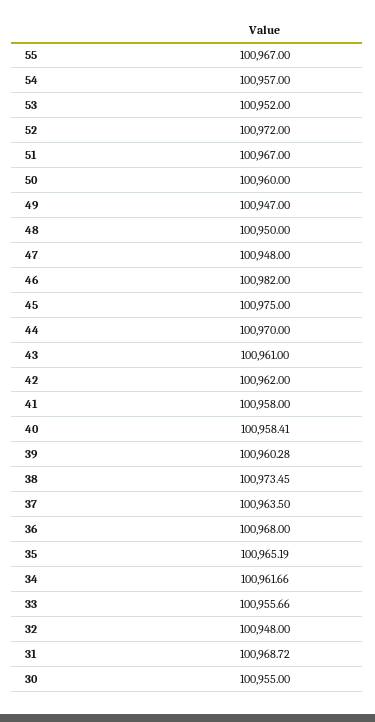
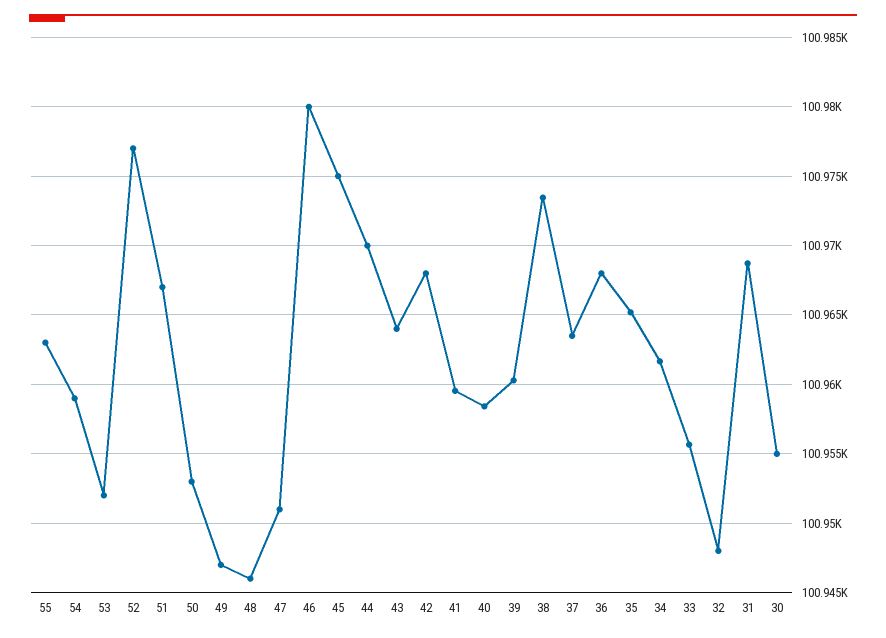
  {
-   "55": 100967,
+   "55": 100963,
-   "54": 100957,
+   "54": 100959,
    "53": 100952,
-   "52": 100972,
+   "52": 100977,
    "51": 100967,
-   "50": 100960,
+   "50": 100953,
    "49": 100947,
-   "48": 100950,
+   "48": 100946,
-   "47": 100948,
+   "47": 100951,
-   "46": 100982,
+   "46": 100980,
    "45": 100975,
    "44": 100970,
-   "43": 100961,
+   "43": 100964,
-   "42": 100962,
+   "42": 100968,
-   "41": 100958,
+   "41": 100959.5,
    "40": 100958.41,
    "39": 100960.28,
    "38": 100973.45,
    "37": 100963.5,
    "36": 100968,
    "35": 100965.19,
    "34": 100961.66,
    "33": 100955.66,
    "32": 100948,
    "31": 100968.72,
    "30": 100955
  }

